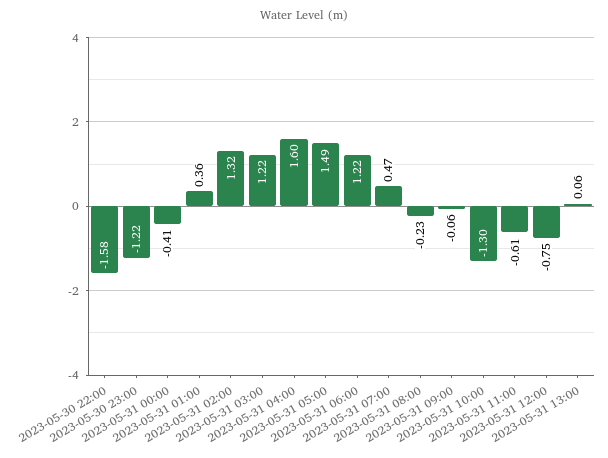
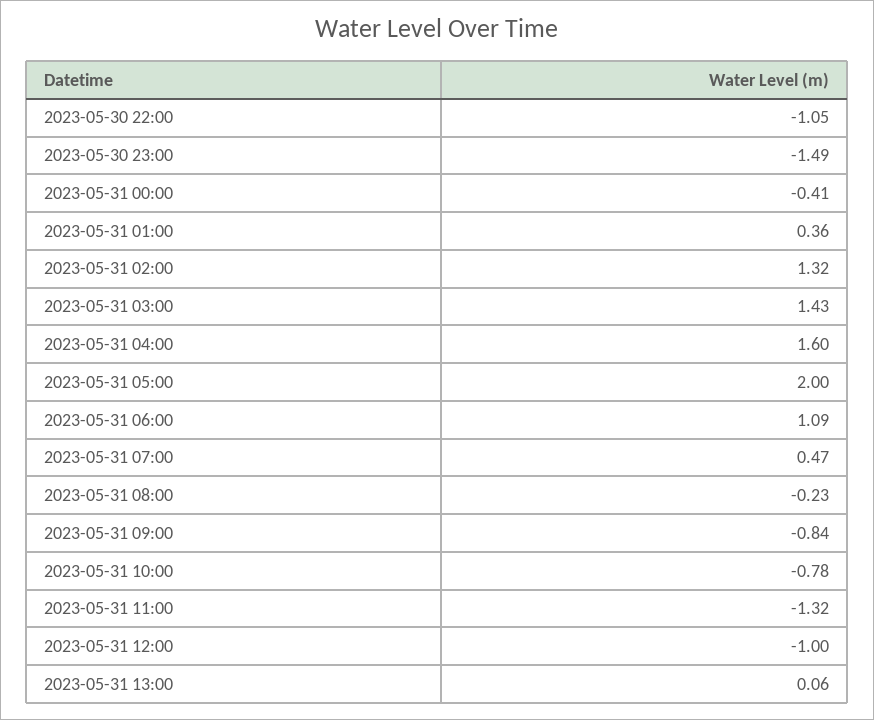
  {
-   "2023-05-30 22:00": -1.58,
+   "2023-05-30 22:00": -1.05,
-   "2023-05-30 23:00": -1.22,
+   "2023-05-30 23:00": -1.49,
    "2023-05-31 00:00": -0.41,
    "2023-05-31 01:00": 0.36,
    "2023-05-31 02:00": 1.32,
-   "2023-05-31 03:00": 1.22,
+   "2023-05-31 03:00": 1.43,
    "2023-05-31 04:00": 1.6,
-   "2023-05-31 05:00": 1.49,
+   "2023-05-31 05:00": 2,
-   "2023-05-31 06:00": 1.22,
+   "2023-05-31 06:00": 1.09,
    "2023-05-31 07:00": 0.47,
    "2023-05-31 08:00": -0.23,
-   "2023-05-31 09:00": -0.06,
+   "2023-05-31 09:00": -0.84,
-   "2023-05-31 10:00": -1.3,
+   "2023-05-31 10:00": -0.78,
-   "2023-05-31 11:00": -0.61,
+   "2023-05-31 11:00": -1.32,
-   "2023-05-31 12:00": -0.75,
+   "2023-05-31 12:00": -1,
    "2023-05-31 13:00": 0.06
  }

